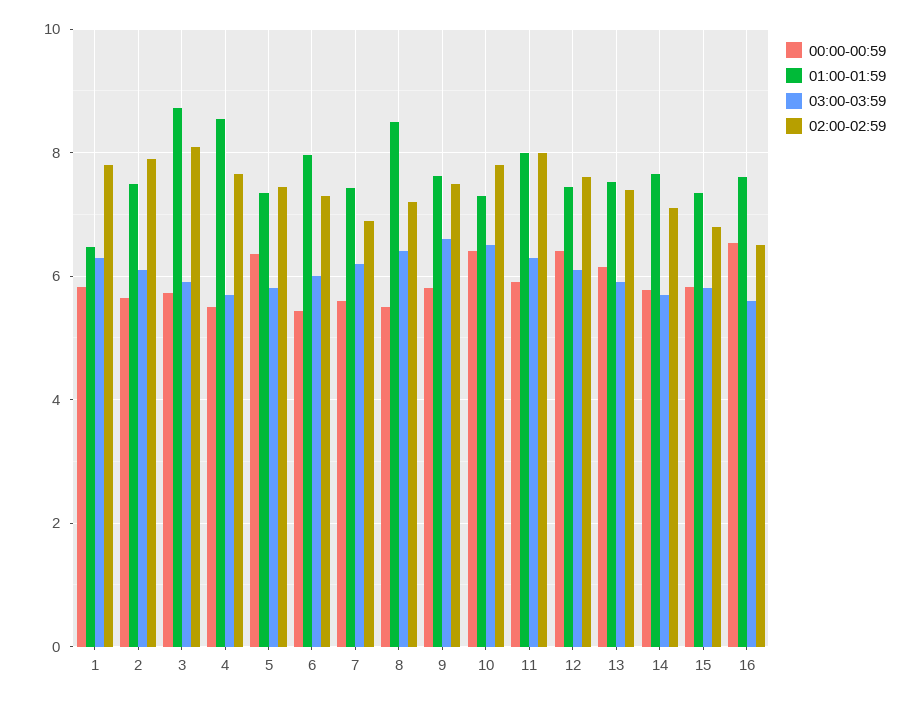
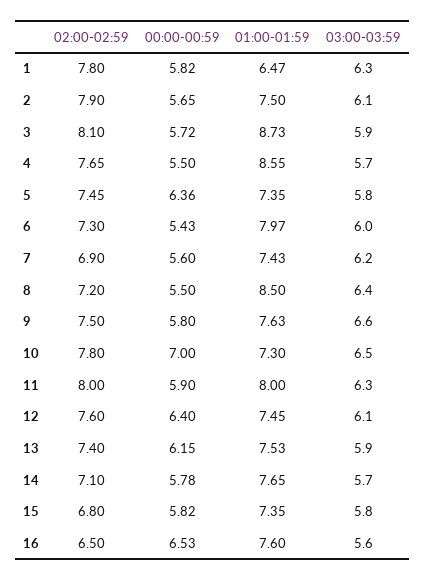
  {
    "00:00-00:59": {
      "1": 5.82,
      "2": 5.65,
      "3": 5.72,
      "4": 5.5,
      "5": 6.36,
      "6": 5.43,
      "7": 5.6,
      "8": 5.5,
      "9": 5.8,
-     "10": 6.4,
+     "10": 7,
      "11": 5.9,
      "12": 6.4,
      "13": 6.15,
      "14": 5.78,
      "15": 5.82,
      "16": 6.53
    },
    "01:00-01:59": {
      "1": 6.47,
      "2": 7.5,
      "3": 8.73,
      "4": 8.55,
      "5": 7.35,
      "6": 7.97,
      "7": 7.43,
      "8": 8.5,
      "9": 7.63,
      "10": 7.3,
      "11": 8,
      "12": 7.45,
      "13": 7.53,
      "14": 7.65,
      "15": 7.35,
      "16": 7.6
    },
    "03:00-03:59": {
      "1": 6.3,
      "2": 6.1,
      "3": 5.9,
      "4": 5.7,
      "5": 5.8,
      "6": 6,
      "7": 6.2,
      "8": 6.4,
      "9": 6.6,
      "10": 6.5,
      "11": 6.3,
      "12": 6.1,
      "13": 5.9,
      "14": 5.7,
      "15": 5.8,
      "16": 5.6
    },
    "02:00-02:59": {
      "1": 7.8,
      "2": 7.9,
      "3": 8.1,
      "4": 7.65,
      "5": 7.45,
      "6": 7.3,
      "7": 6.9,
      "8": 7.2,
      "9": 7.5,
      "10": 7.8,
      "11": 8,
      "12": 7.6,
      "13": 7.4,
      "14": 7.1,
      "15": 6.8,
      "16": 6.5
    }
  }

